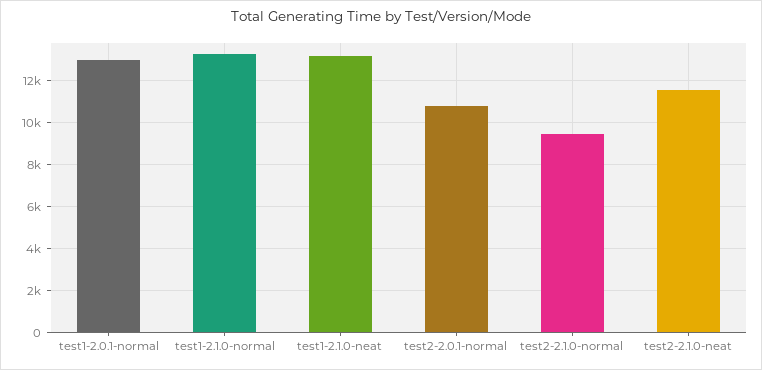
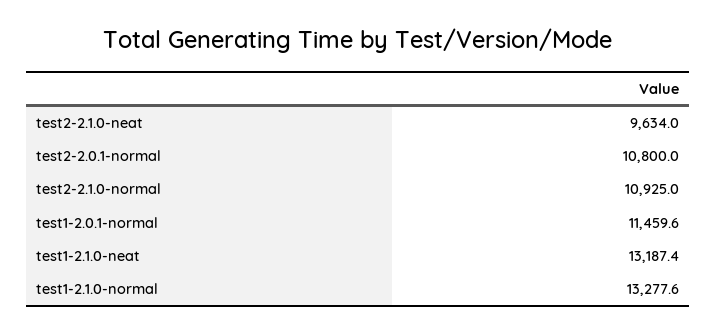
  {
-   "test1-2.0.1-normal": 13000,
+   "test1-2.0.1-normal": 11459.6,
    "test1-2.1.0-normal": 13277.6,
    "test1-2.1.0-neat": 13187.4,
    "test2-2.0.1-normal": 10800,
-   "test2-2.1.0-normal": 9500,
+   "test2-2.1.0-normal": 10925,
-   "test2-2.1.0-neat": 11500
+   "test2-2.1.0-neat": 9634
  }

